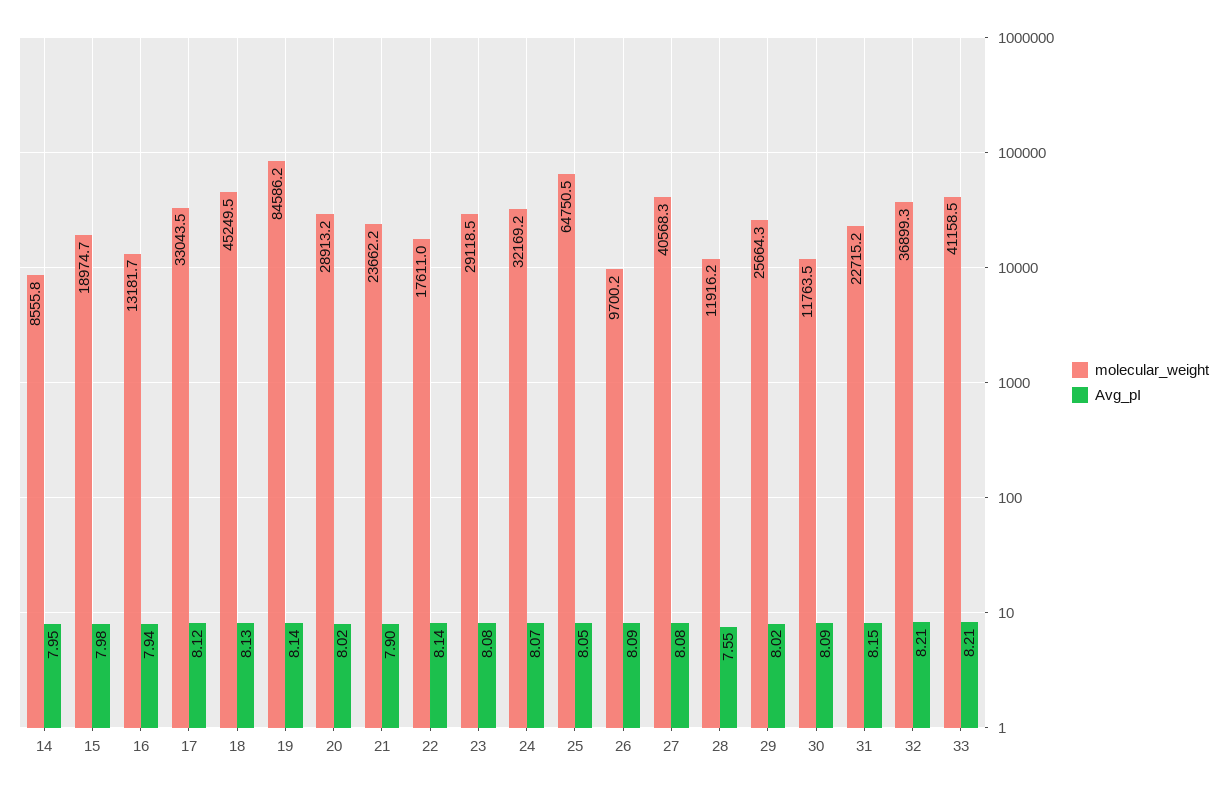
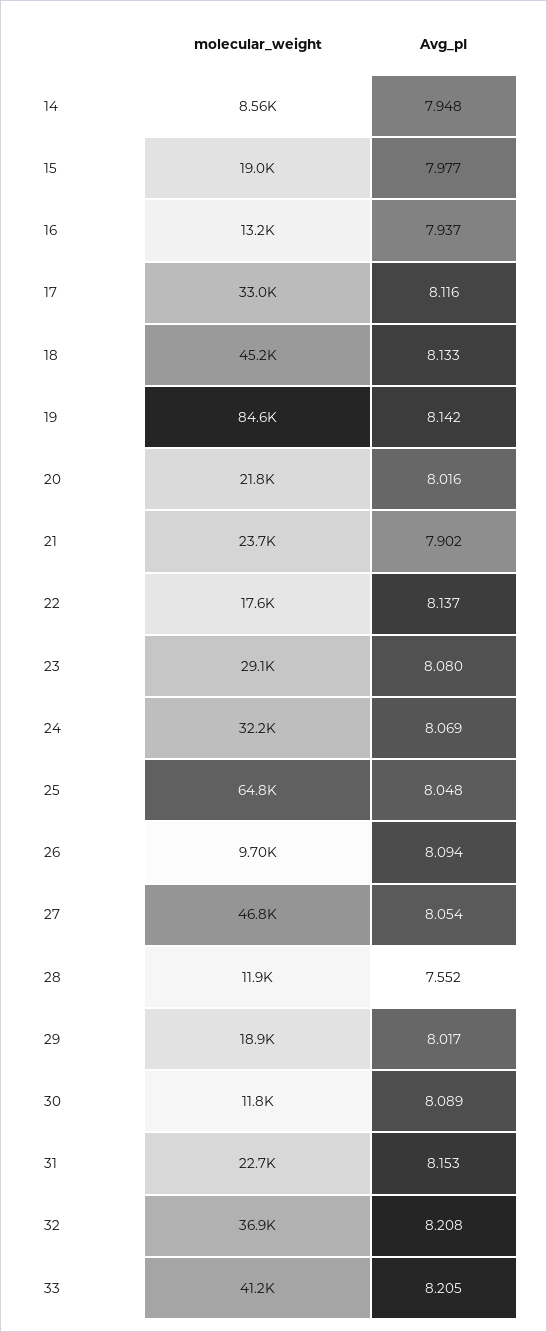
  {
    "molecular_weight": {
      "14": 8555.8,
      "15": 18974.7,
      "16": 13181.7,
      "17": 33043.5,
      "18": 45249.5,
      "19": 84586.2,
-     "20": 28913.2,
+     "20": 21800,
      "21": 23662.2,
      "22": 17611,
      "23": 29118.5,
      "24": 32169.2,
      "25": 64750.5,
      "26": 9700.2,
-     "27": 40568.3,
+     "27": 46800,
      "28": 11916.2,
-     "29": 25664.3,
+     "29": 18900,
      "30": 11763.5,
      "31": 22715.2,
      "32": 36899.3,
      "33": 41158.5
    },
    "Avg_pI": {
      "14": 7.948,
      "15": 7.977,
      "16": 7.937,
      "17": 8.116,
      "18": 8.133,
      "19": 8.142,
      "20": 8.016,
      "21": 7.902,
      "22": 8.137,
      "23": 8.08,
      "24": 8.069,
      "25": 8.048,
      "26": 8.094,
-     "27": 8.08,
+     "27": 8.054,
      "28": 7.552,
      "29": 8.017,
      "30": 8.089,
      "31": 8.153,
      "32": 8.208,
      "33": 8.205
    }
  }

